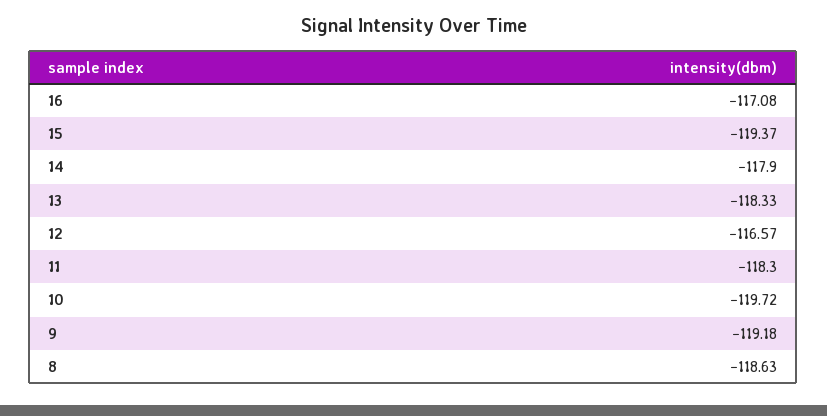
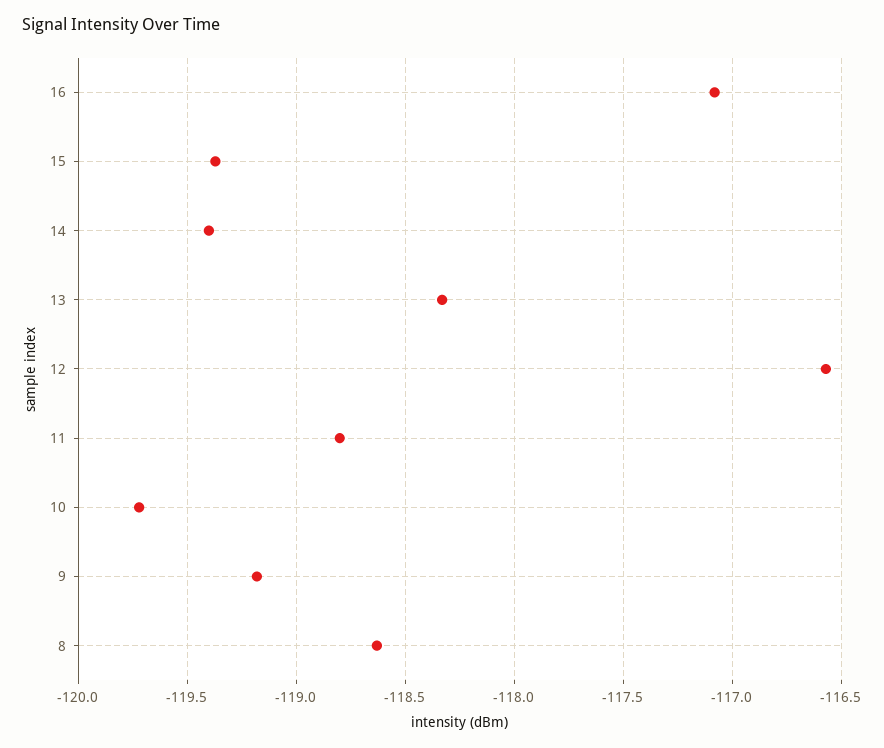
  {
    "16": -117.08,
    "15": -119.37,
-   "14": -117.9,
+   "14": -119.4,
    "13": -118.33,
    "12": -116.57,
-   "11": -118.3,
+   "11": -118.8,
    "10": -119.72,
    "9": -119.18,
    "8": -118.63
  }

